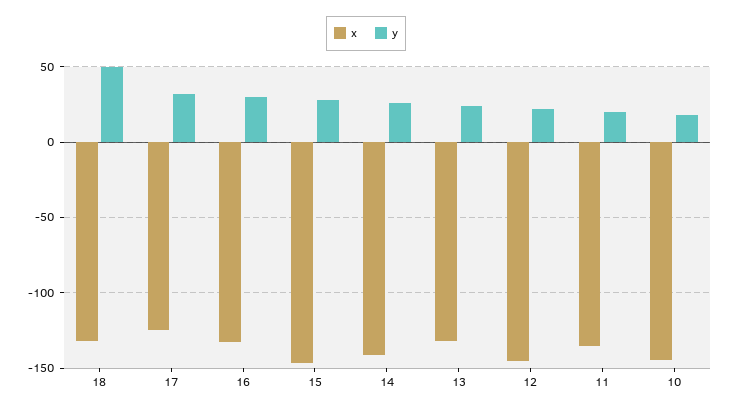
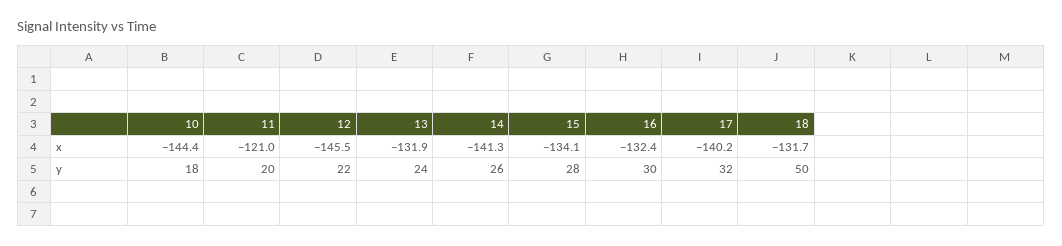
  {
    "x": {
      "18": -131.7,
-     "17": -125,
+     "17": -140.2,
      "16": -132.4,
-     "15": -145,
+     "15": -134.1,
      "14": -141.3,
      "13": -131.9,
      "12": -145.5,
-     "11": -135,
+     "11": -121,
      "10": -144.4
    },
    "y": {
      "18": 50,
      "17": 32,
      "16": 30,
      "15": 28,
      "14": 26,
      "13": 24,
      "12": 22,
      "11": 20,
      "10": 18
    }
  }

